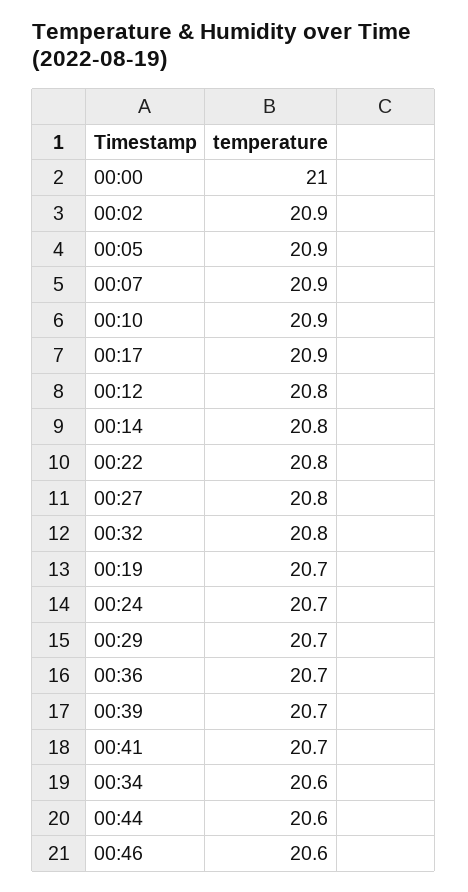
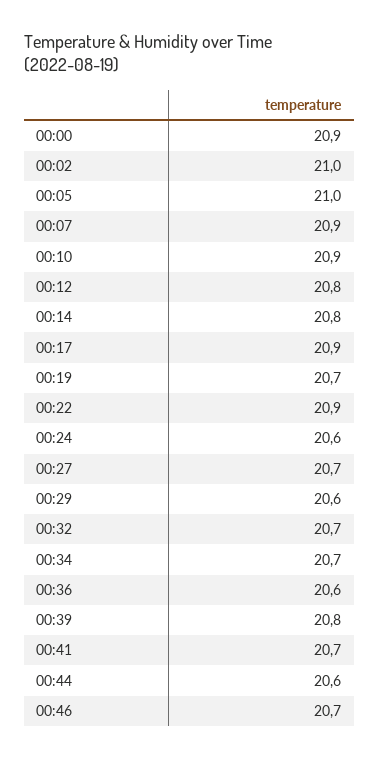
  {
-   "00:00": 21,
+   "00:00": 20.9,
-   "00:02": 20.9,
+   "00:02": 21,
-   "00:05": 20.9,
+   "00:05": 21,
    "00:07": 20.9,
    "00:10": 20.9,
    "00:17": 20.9,
    "00:12": 20.8,
    "00:14": 20.8,
-   "00:22": 20.8,
+   "00:22": 20.9,
-   "00:27": 20.8,
+   "00:27": 20.7,
-   "00:32": 20.8,
+   "00:32": 20.7,
    "00:19": 20.7,
-   "00:24": 20.7,
+   "00:24": 20.6,
-   "00:29": 20.7,
+   "00:29": 20.6,
-   "00:36": 20.7,
+   "00:36": 20.6,
-   "00:39": 20.7,
+   "00:39": 20.8,
    "00:41": 20.7,
-   "00:34": 20.6,
+   "00:34": 20.7,
    "00:44": 20.6,
-   "00:46": 20.6
+   "00:46": 20.7
  }

